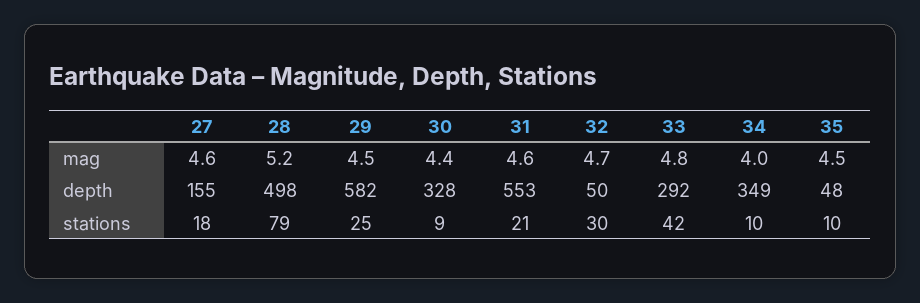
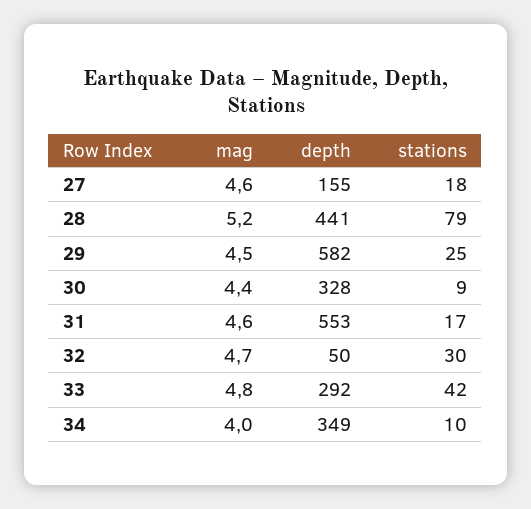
  {
    "27": {
      "mag": 4.6,
      "depth": 155,
      "stations": 18
    },
    "28": {
      "mag": 5.2,
-     "depth": 498,
+     "depth": 441,
      "stations": 79
    },
    "29": {
      "mag": 4.5,
      "depth": 582,
      "stations": 25
    },
    "30": {
      "mag": 4.4,
      "depth": 328,
      "stations": 9
    },
    "31": {
      "mag": 4.6,
      "depth": 553,
-     "stations": 21
+     "stations": 17
    },
    "32": {
      "mag": 4.7,
      "depth": 50,
      "stations": 30
    },
    "33": {
      "mag": 4.8,
      "depth": 292,
      "stations": 42
    },
    "34": {
      "mag": 4,
      "depth": 349,
      "stations": 10
-   },
+   }
-   "35": {
-     "mag": 4.5,
-     "depth": 48,
-     "stations": 10
-   }
  }

